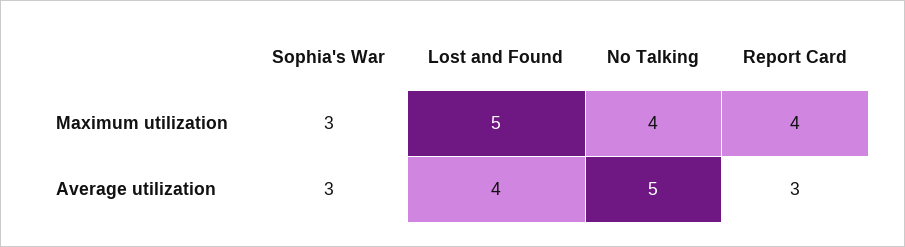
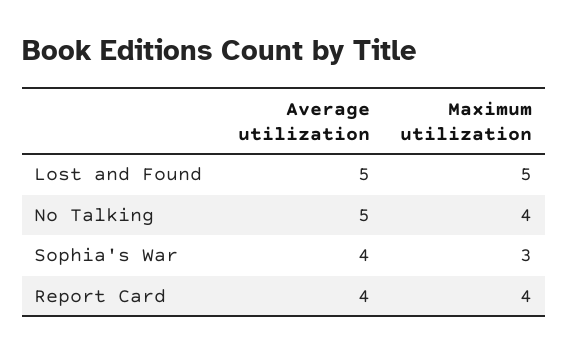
  {
    "Sophia's War": {
      "Maximum utilization": 3,
-     "Average utilization": 3
+     "Average utilization": 4
    },
    "Lost and Found": {
      "Maximum utilization": 5,
-     "Average utilization": 4
+     "Average utilization": 5
    },
    "No Talking": {
      "Maximum utilization": 4,
      "Average utilization": 5
    },
    "Report Card": {
      "Maximum utilization": 4,
-     "Average utilization": 3
+     "Average utilization": 4
    }
  }

